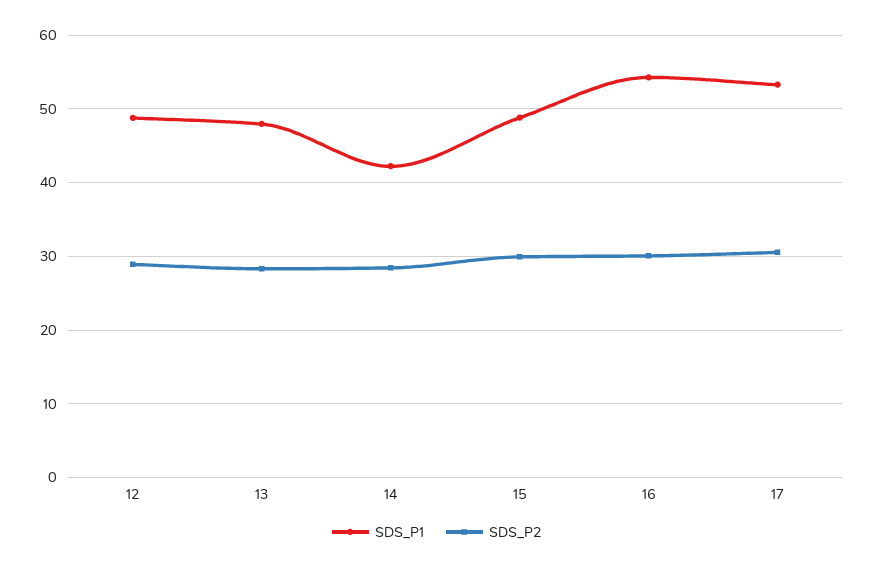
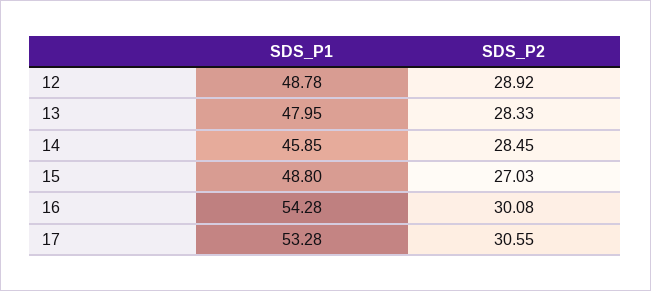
  {
    "SDS_P1": {
      "12": 48.78,
      "13": 47.95,
-     "14": 42,
+     "14": 45.85,
      "15": 48.8,
      "16": 54.28,
      "17": 53.28
    },
    "SDS_P2": {
      "12": 28.92,
      "13": 28.33,
      "14": 28.45,
-     "15": 30,
+     "15": 27.03,
      "16": 30.08,
      "17": 30.55
    }
  }

